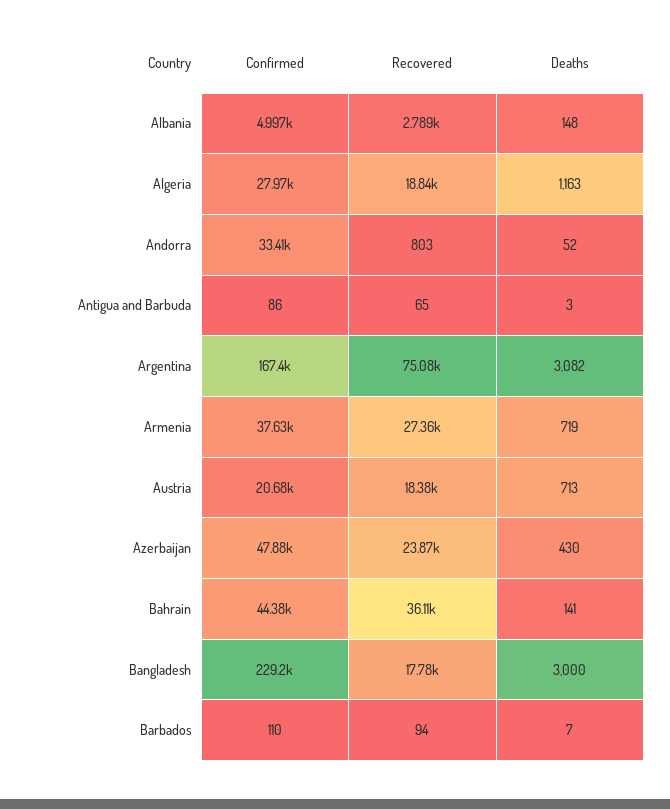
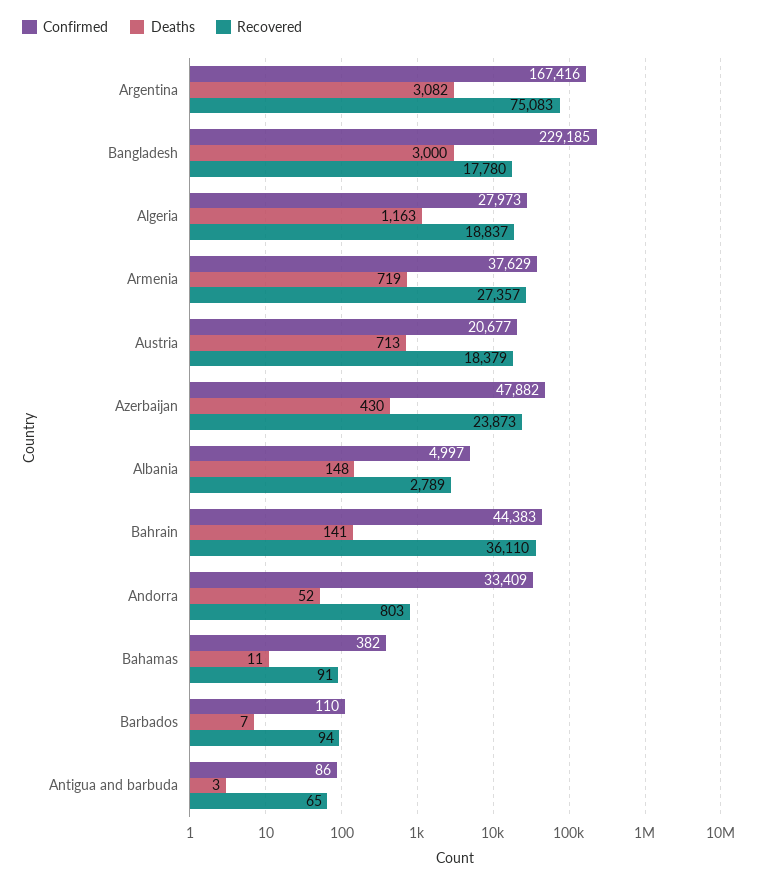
  {
    "Confirmed": {
      "Albania": 4997,
      "Algeria": 27973,
      "Andorra": 33409,
      "Antigua and Barbuda": 86,
      "Argentina": 167416,
      "Armenia": 37629,
      "Austria": 20677,
      "Azerbaijan": 47882,
      "Bahrain": 44383,
      "Bangladesh": 229185,
-     "Barbados": 110
+     "Barbados": 110,
+     "Bahamas": 382
    },
    "Recovered": {
      "Albania": 2789,
      "Algeria": 18837,
      "Andorra": 803,
      "Antigua and Barbuda": 65,
      "Argentina": 75083,
      "Armenia": 27357,
      "Austria": 18379,
      "Azerbaijan": 23873,
      "Bahrain": 36110,
      "Bangladesh": 17780,
-     "Barbados": 94
+     "Barbados": 94,
+     "Bahamas": 91
    },
    "Deaths": {
      "Albania": 148,
      "Algeria": 1163,
      "Andorra": 52,
      "Antigua and Barbuda": 3,
      "Argentina": 3082,
      "Armenia": 719,
      "Austria": 713,
      "Azerbaijan": 430,
      "Bahrain": 141,
      "Bangladesh": 3000,
-     "Barbados": 7
+     "Barbados": 7,
+     "Bahamas": 11
    }
  }

